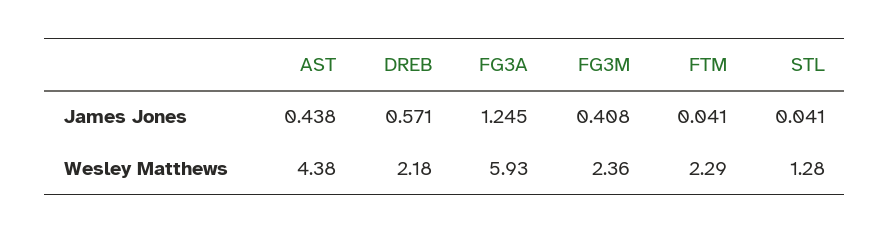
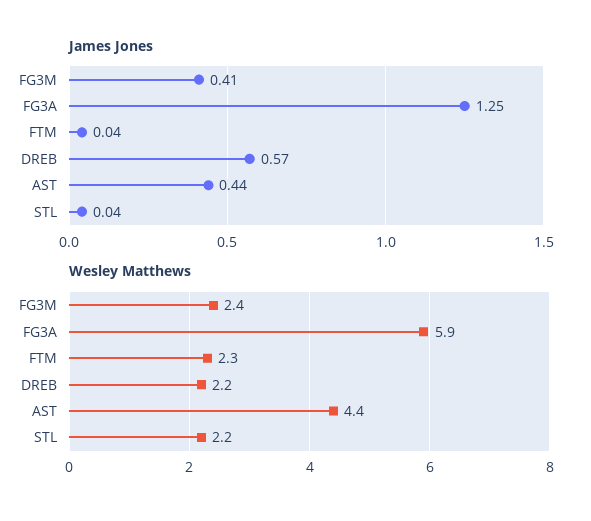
  {
    "James Jones": {
      "AST": 0.438,
      "DREB": 0.571,
      "FG3A": 1.245,
      "FG3M": 0.408,
      "FTM": 0.041,
      "STL": 0.041
    },
    "Wesley Matthews": {
      "AST": 4.38,
      "DREB": 2.18,
      "FG3A": 5.93,
      "FG3M": 2.36,
      "FTM": 2.29,
-     "STL": 1.28
+     "STL": 2.2
    }
  }

